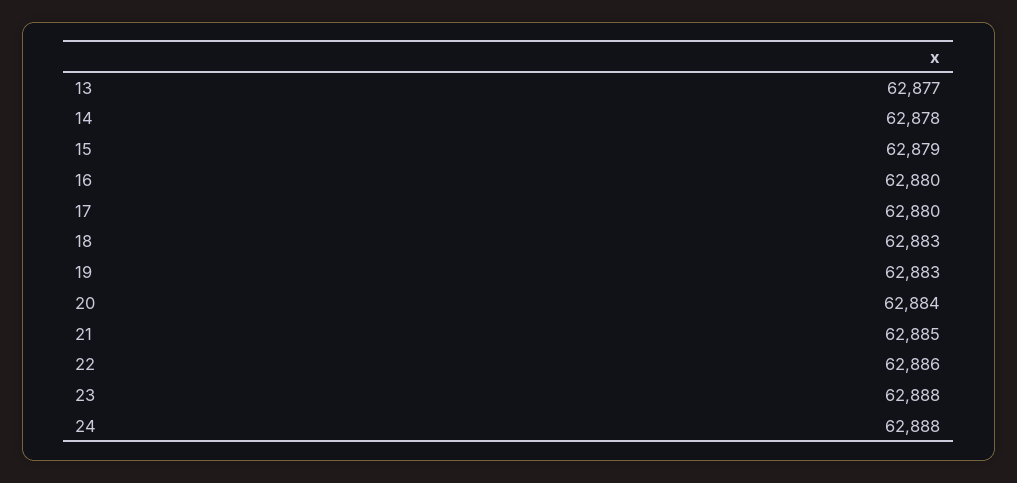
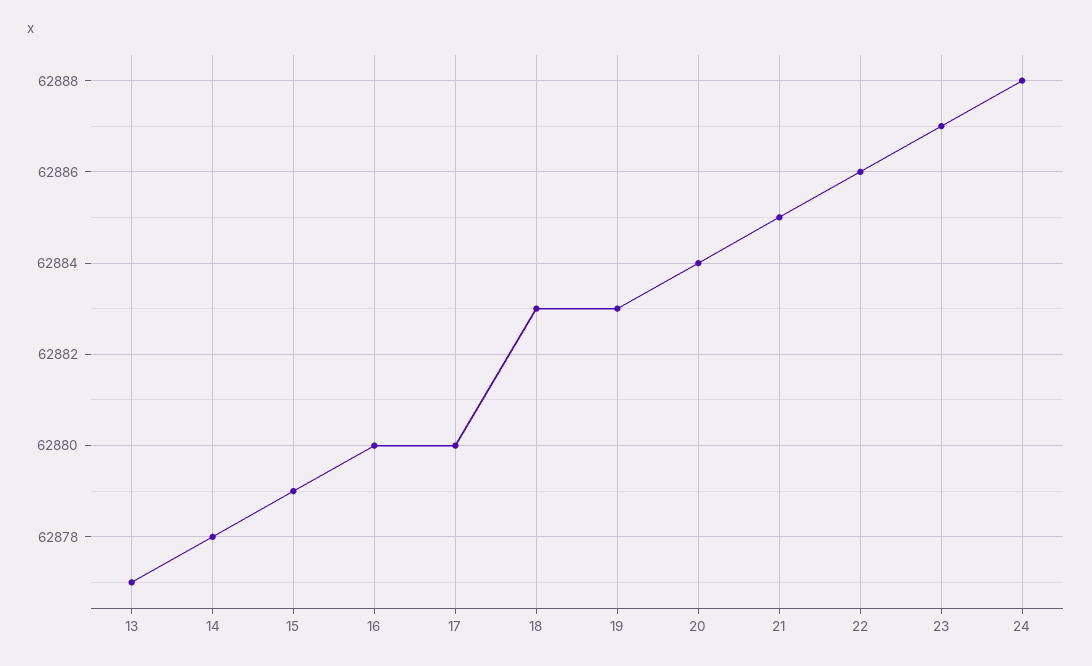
  {
    "13": 62877,
    "14": 62878,
    "15": 62879,
    "16": 62880,
    "17": 62880,
    "18": 62883,
    "19": 62883,
    "20": 62884,
    "21": 62885,
    "22": 62886,
-   "23": 62888,
+   "23": 62887,
    "24": 62888
  }

